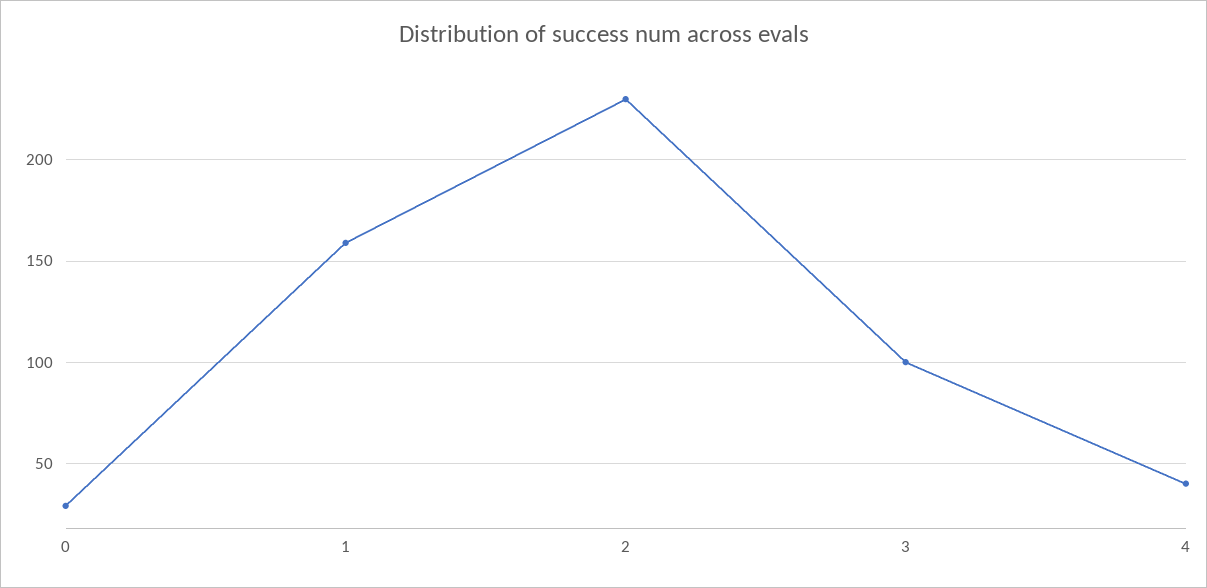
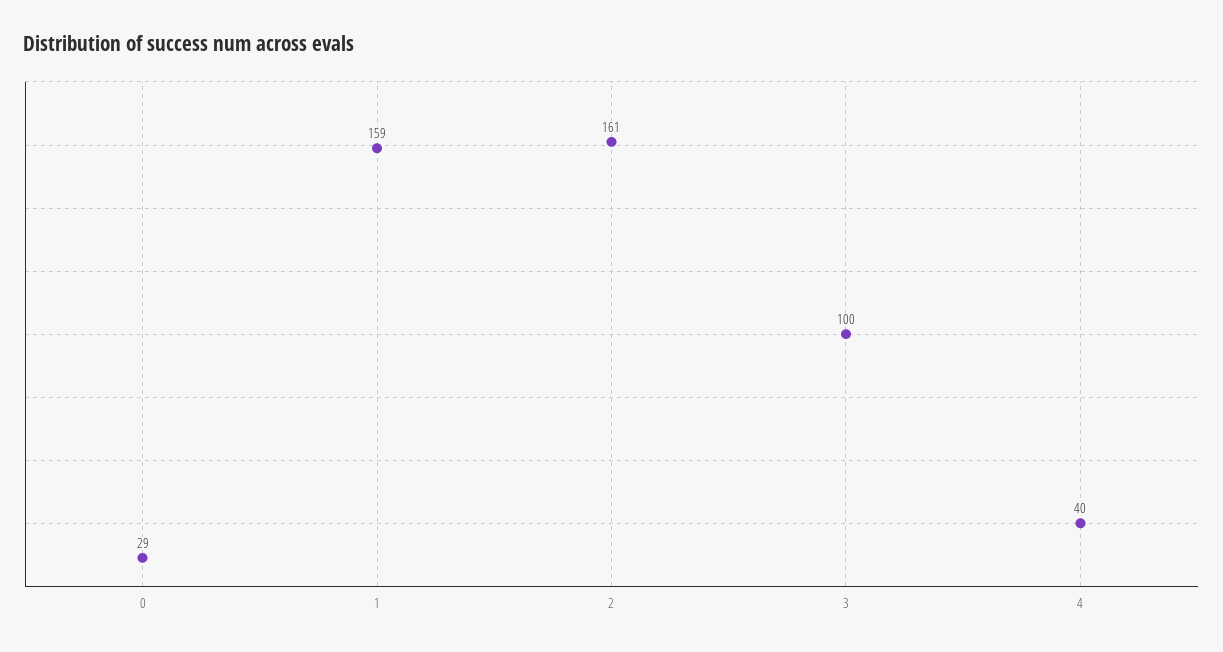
  {
    "0": 29,
    "1": 159,
-   "2": 230,
+   "2": 161,
    "3": 100,
    "4": 40
  }

